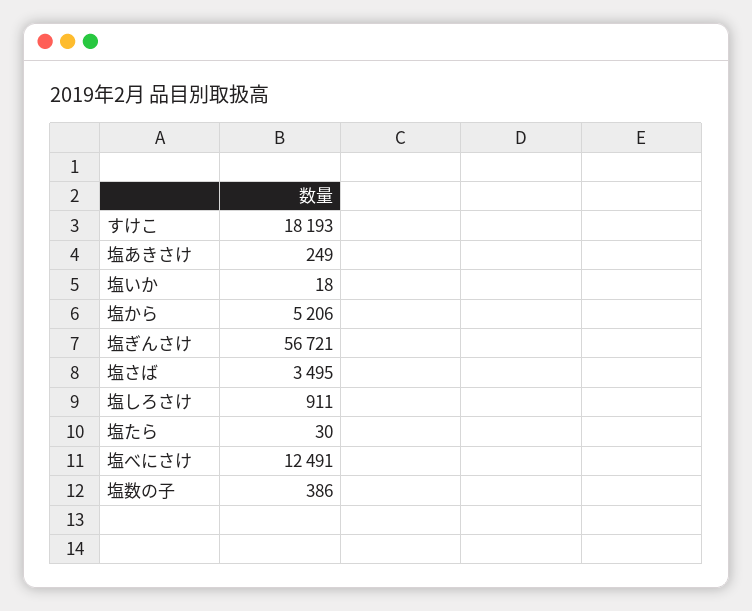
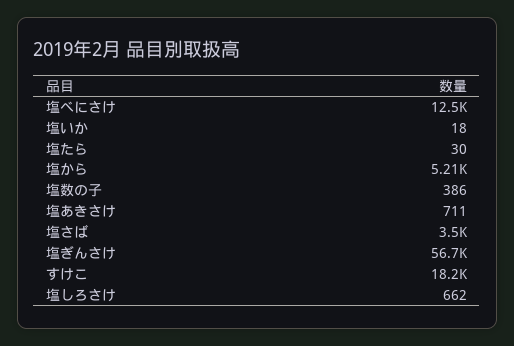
  {
    "すけこ": 18193,
-   "塩あきさけ": 249,
+   "塩あきさけ": 711,
    "塩いか": 18,
    "塩から": 5206,
    "塩ぎんさけ": 56721,
    "塩さば": 3495,
-   "塩しろさけ": 911,
+   "塩しろさけ": 662,
    "塩たら": 30,
    "塩べにさけ": 12491,
    "塩数の子": 386
  }

